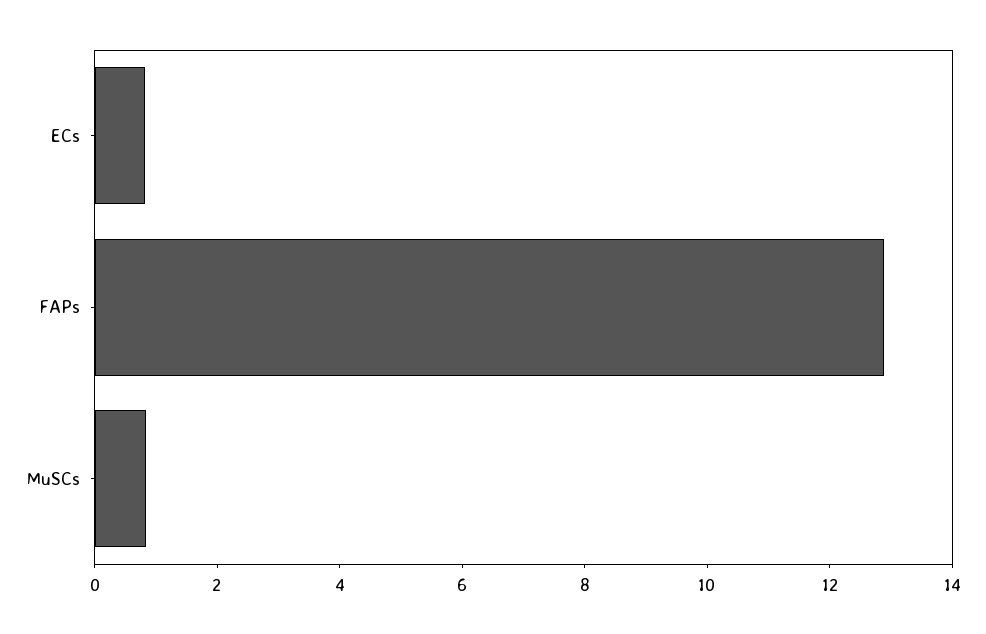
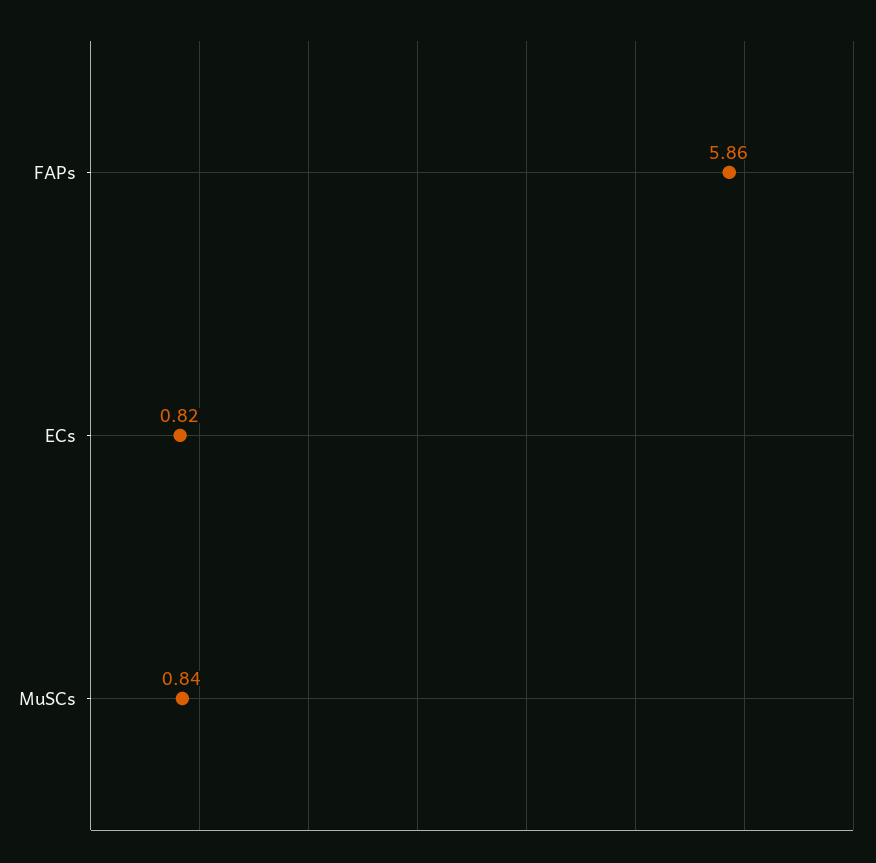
  {
    "ECs": 0.82,
-   "FAPs": 13,
+   "FAPs": 5.86,
    "MuSCs": 0.84
  }

